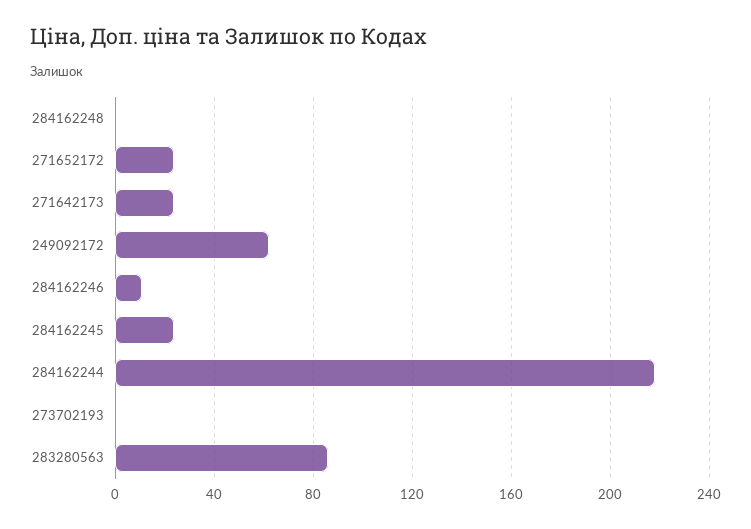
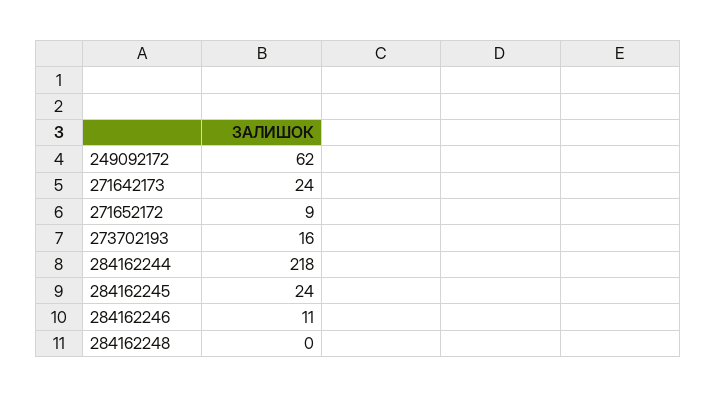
  {
    "284162248": 0,
-   "271652172": 25,
+   "271652172": 9,
    "271642173": 24,
    "249092172": 62,
    "284162246": 11,
    "284162245": 24,
    "284162244": 218,
-   "273702193": 0,
+   "273702193": 16
-   "283280563": 85
  }

